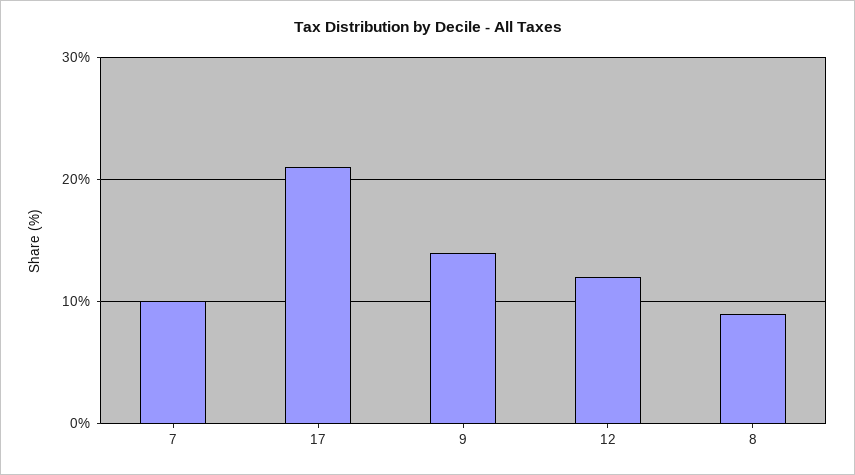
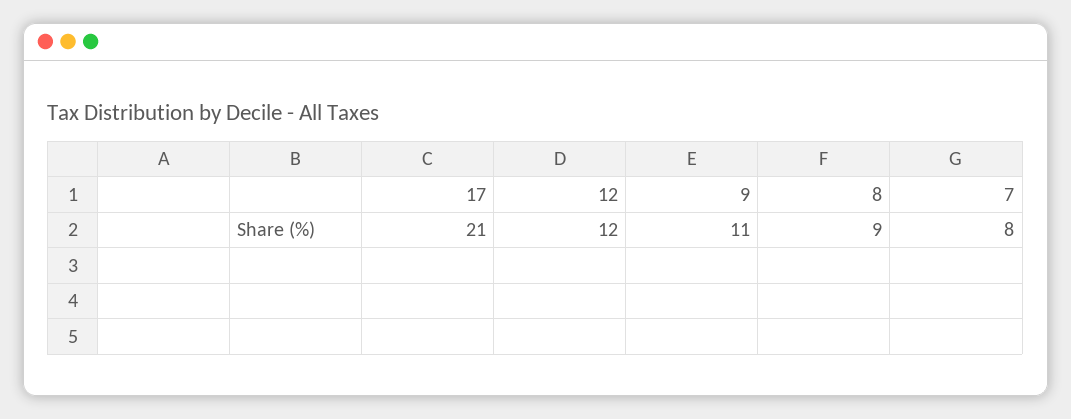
  {
-   "7": 10,
+   "7": 8,
    "17": 21,
-   "9": 14,
+   "9": 11,
    "12": 12,
    "8": 9
  }

